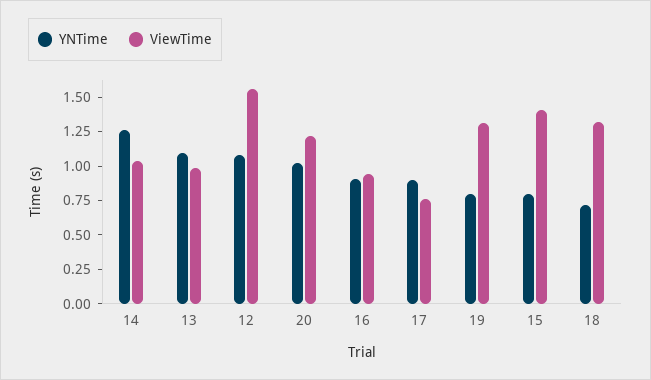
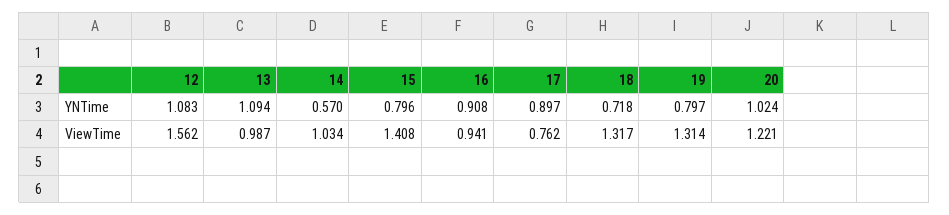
  {
    "YNTime": {
-     "14": 1.25,
+     "14": 0.57,
      "13": 1.094,
      "12": 1.083,
      "20": 1.024,
      "16": 0.908,
      "17": 0.897,
      "19": 0.797,
      "15": 0.796,
      "18": 0.718
    },
    "ViewTime": {
      "14": 1.034,
      "13": 0.987,
      "12": 1.562,
      "20": 1.221,
      "16": 0.941,
      "17": 0.762,
      "19": 1.314,
      "15": 1.408,
      "18": 1.317
    }
  }

